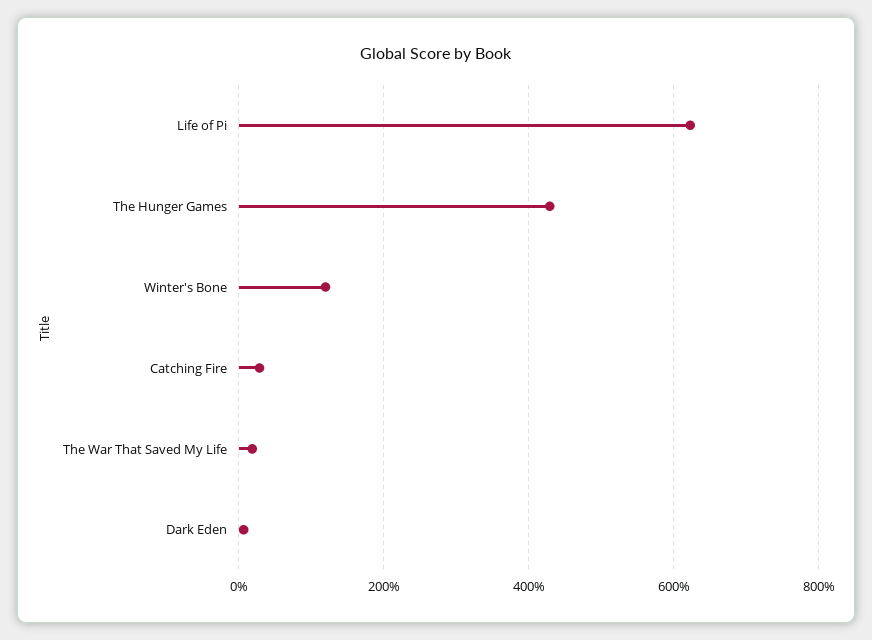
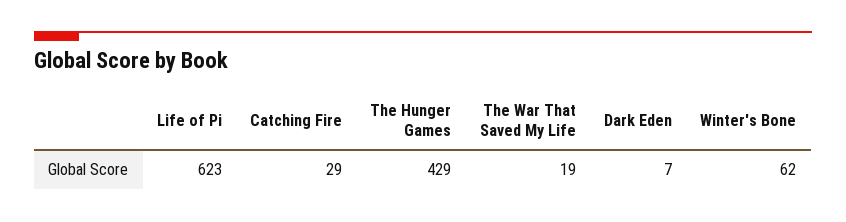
  {
    "Life of Pi": 623,
    "The Hunger Games": 429,
-   "Winter's Bone": 120,
+   "Winter's Bone": 62,
    "Catching Fire": 29,
    "The War That Saved My Life": 19,
    "Dark Eden": 7
  }

